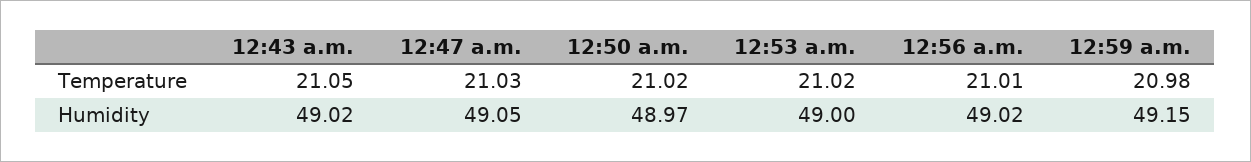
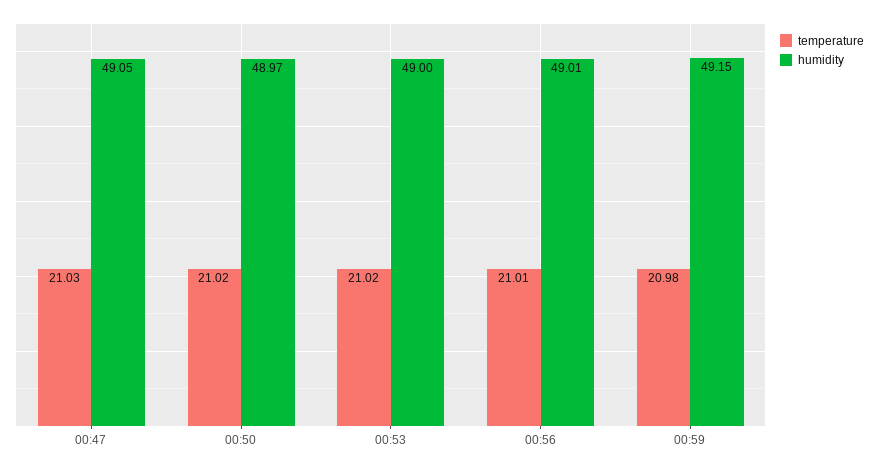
  {
    "Temperature": {
-     "12:43 a.m.": 21.05,
      "12:47 a.m.": 21.03,
      "12:50 a.m.": 21.02,
      "12:53 a.m.": 21.02,
      "12:56 a.m.": 21.01,
      "12:59 a.m.": 20.98
    },
    "Humidity": {
-     "12:43 a.m.": 49.02,
      "12:47 a.m.": 49.05,
      "12:50 a.m.": 48.97,
      "12:53 a.m.": 49,
-     "12:56 a.m.": 49.02,
+     "12:56 a.m.": 49.01,
      "12:59 a.m.": 49.15
    }
  }

